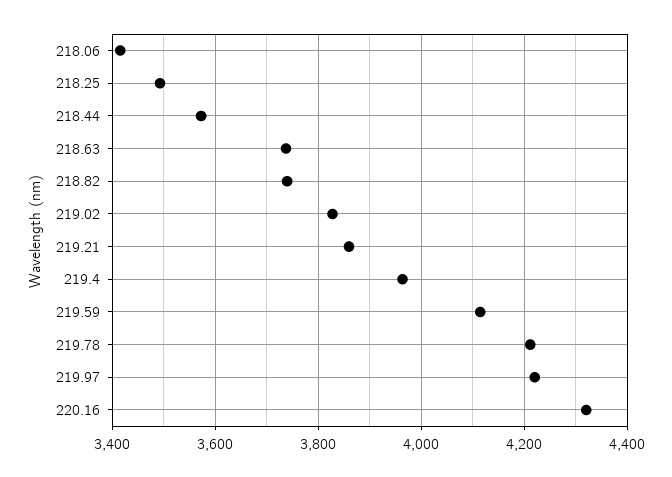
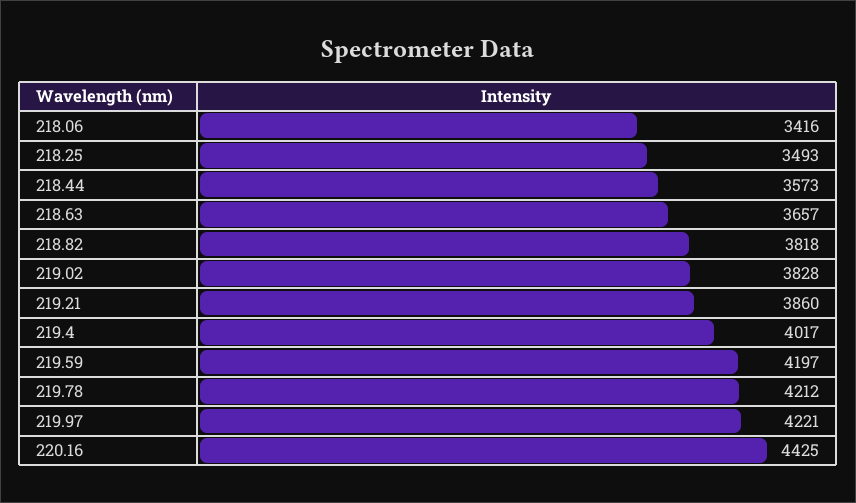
  {
    "218.06": 3416,
    "218.25": 3493,
    "218.44": 3573,
-   "218.63": 3740,
+   "218.63": 3657,
-   "218.82": 3740,
+   "218.82": 3818,
    "219.02": 3828,
    "219.21": 3860,
-   "219.4": 3960,
+   "219.4": 4017,
-   "219.59": 4120,
+   "219.59": 4197,
    "219.78": 4212,
    "219.97": 4221,
-   "220.16": 4320
+   "220.16": 4425
  }

